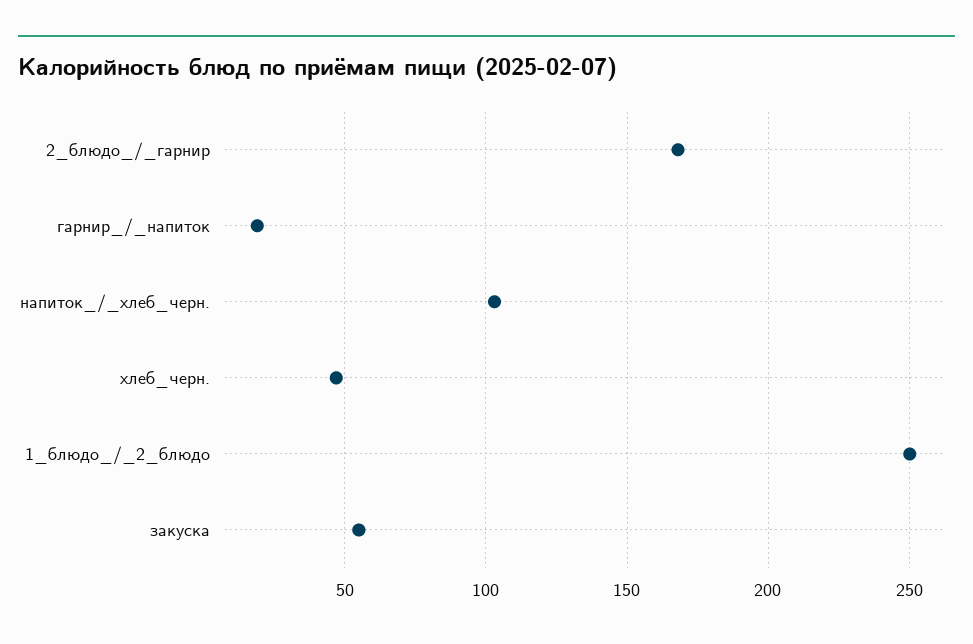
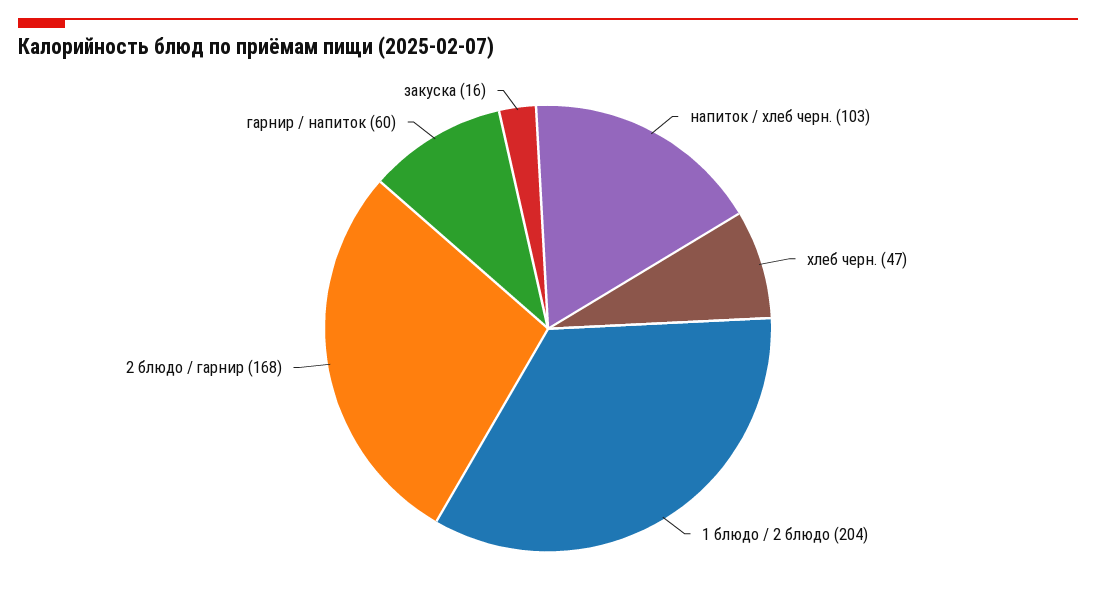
  {
    "2_блюдо_/_гарнир": 168,
-   "гарнир_/_напиток": 20,
+   "гарнир_/_напиток": 60,
    "напиток_/_хлеб_черн.": 103,
    "хлеб_черн.": 47,
-   "1_блюдо_/_2_блюдо": 250,
+   "1_блюдо_/_2_блюдо": 204,
-   "закуска": 55
+   "закуска": 16
  }

